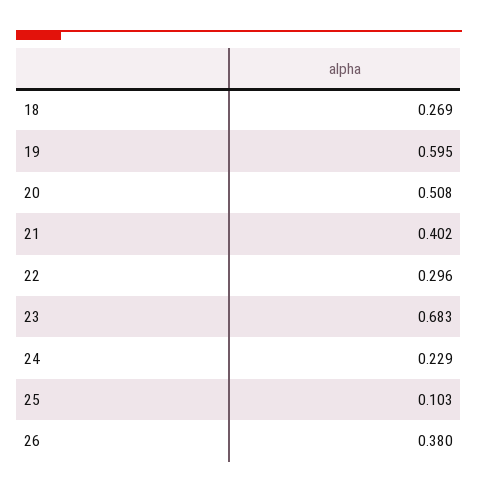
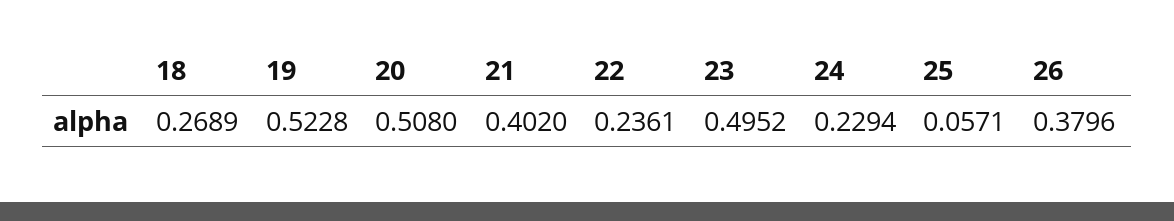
  {
    "18": 0.2689,
-   "19": 0.595,
+   "19": 0.5228,
    "20": 0.508,
    "21": 0.402,
-   "22": 0.296,
+   "22": 0.2361,
-   "23": 0.683,
+   "23": 0.4952,
    "24": 0.2294,
-   "25": 0.103,
+   "25": 0.0571,
    "26": 0.3796
  }

